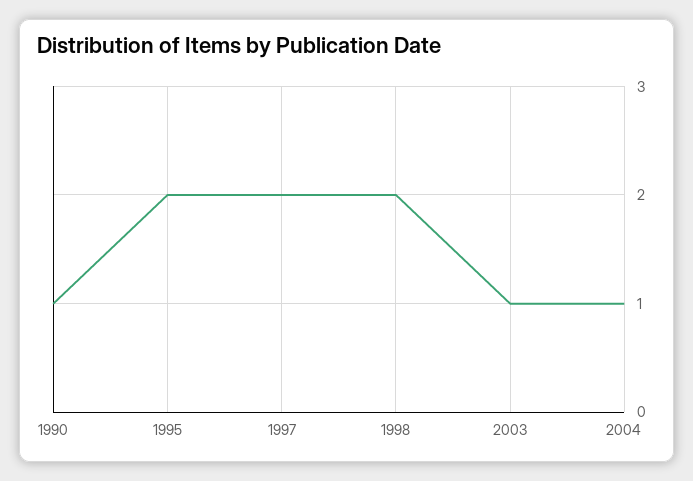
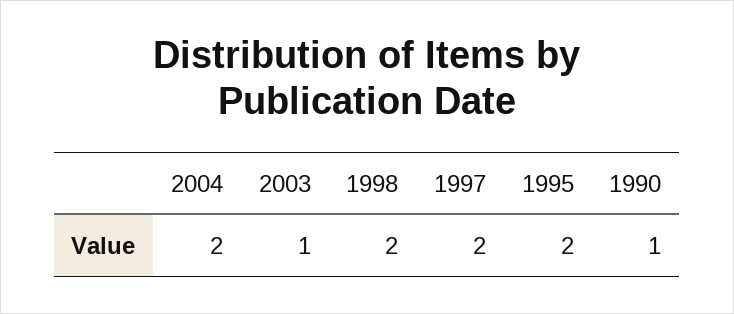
  {
    "1990": 1,
    "1995": 2,
    "1997": 2,
    "1998": 2,
    "2003": 1,
-   "2004": 1
+   "2004": 2
  }

